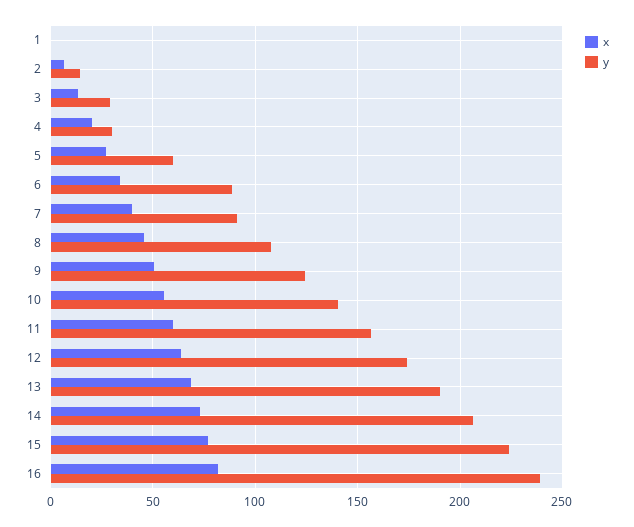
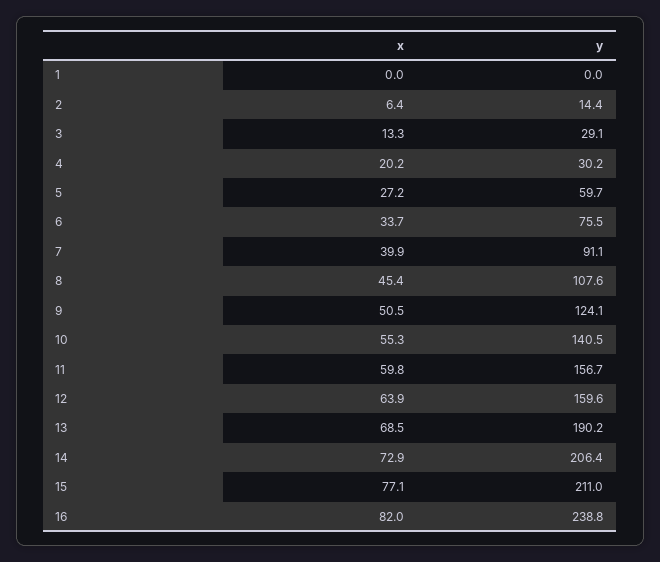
  {
    "x": {
      "1": 0,
      "2": 6.4,
      "3": 13.3,
      "4": 20.2,
      "5": 27.2,
      "6": 33.7,
      "7": 39.9,
      "8": 45.4,
      "9": 50.5,
      "10": 55.3,
      "11": 59.8,
      "12": 63.9,
      "13": 68.5,
      "14": 72.9,
      "15": 77.1,
      "16": 82
    },
    "y": {
      "1": 0,
      "2": 14.4,
      "3": 29.1,
      "4": 30.2,
      "5": 59.7,
-     "6": 90,
+     "6": 75.5,
      "7": 91.1,
      "8": 107.6,
      "9": 124.1,
      "10": 140.5,
      "11": 156.7,
-     "12": 175,
+     "12": 159.6,
      "13": 190.2,
      "14": 206.4,
-     "15": 225,
+     "15": 211,
      "16": 238.8
    }
  }

